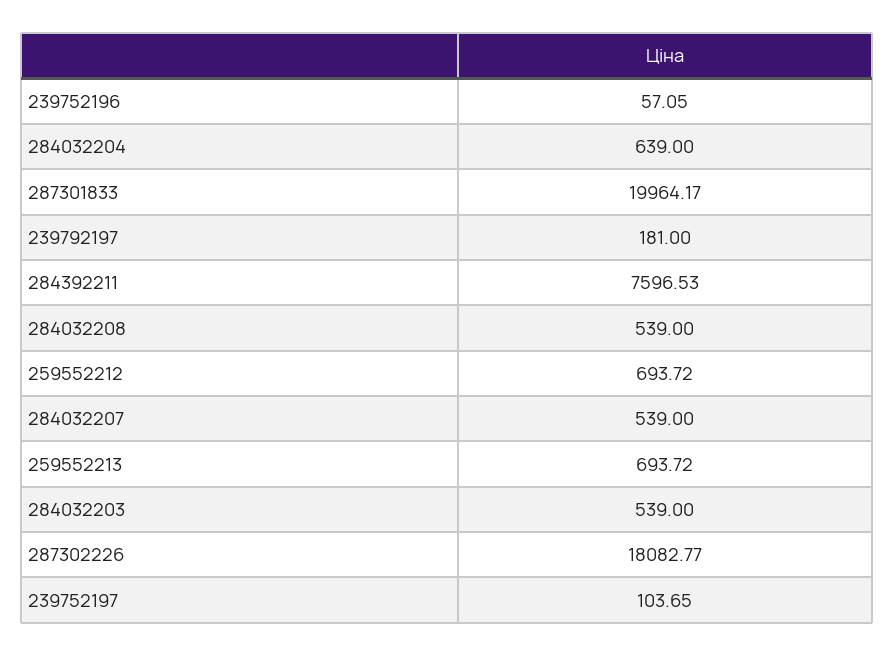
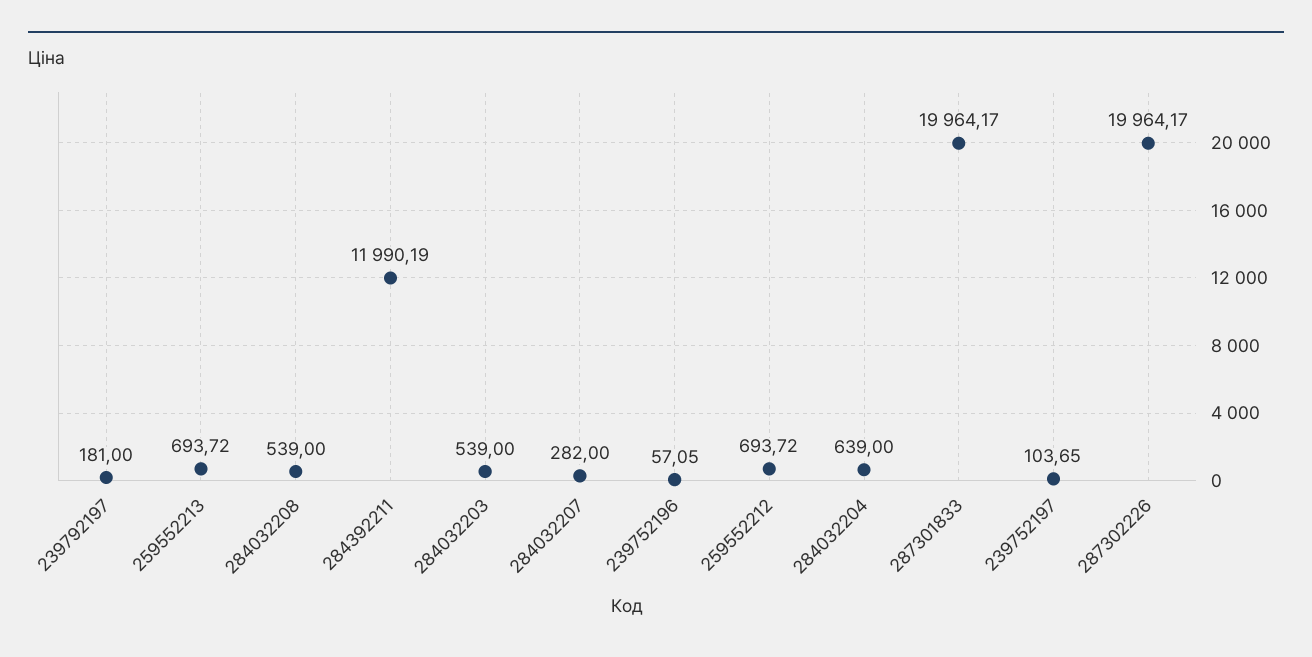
  {
    "239752196": 57.05,
    "284032204": 639,
    "287301833": 19964.17,
    "239792197": 181,
-   "284392211": 7596.53,
+   "284392211": 11990.19,
    "284032208": 539,
    "259552212": 693.72,
-   "284032207": 539,
+   "284032207": 282,
    "259552213": 693.72,
    "284032203": 539,
-   "287302226": 18082.77,
+   "287302226": 19964.17,
    "239752197": 103.65
  }

